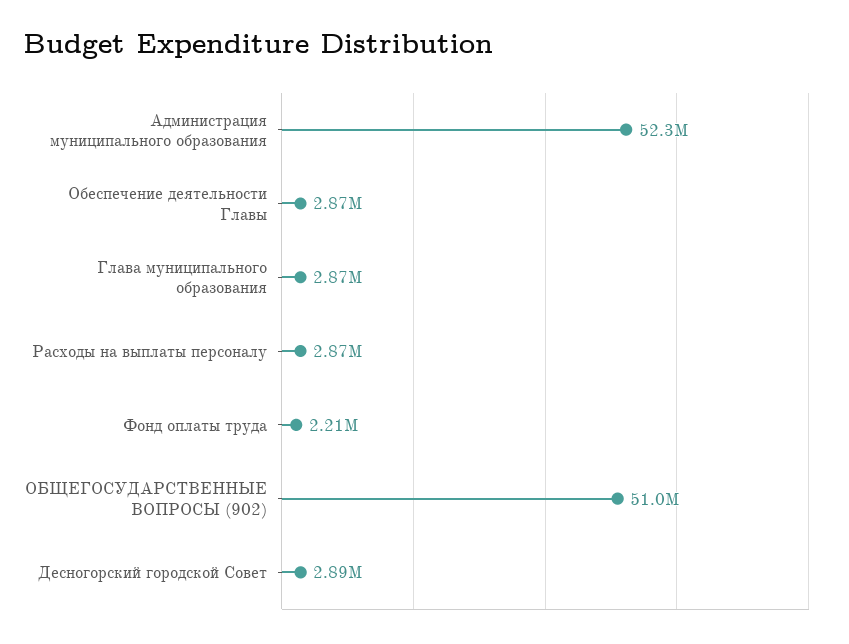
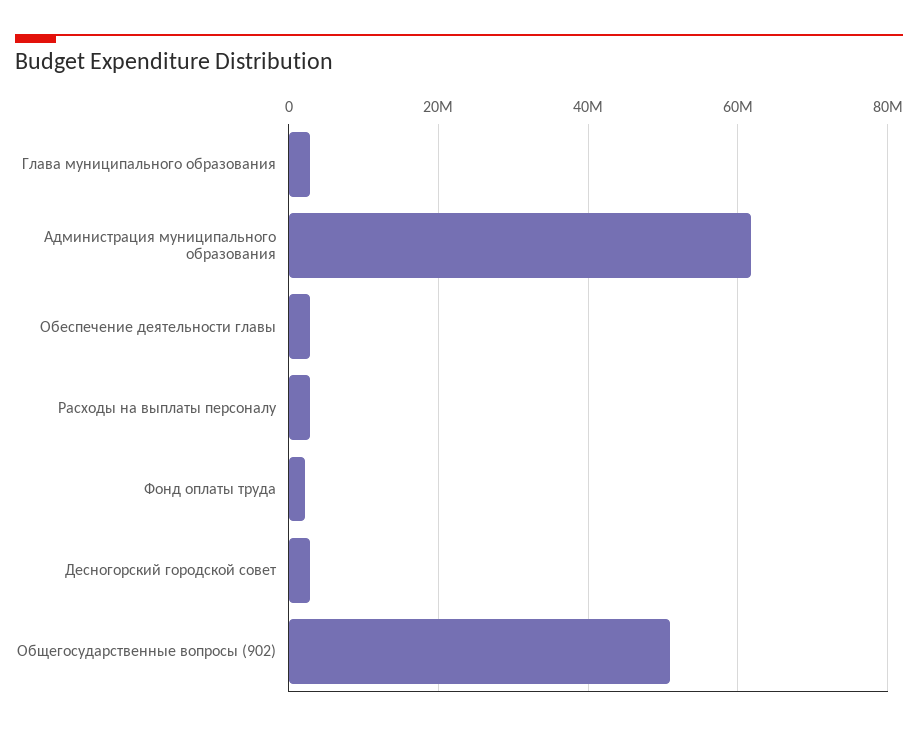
  {
-   "Администрация муниципального образования": 52300000,
+   "Администрация муниципального образования": 62000000,
    "Обеспечение деятельности Главы": 2870000,
    "Глава муниципального образования": 2870000,
    "Расходы на выплаты персоналу": 2870000,
    "Фонд оплаты труда": 2210000,
    "ОБЩЕГОСУДАРСТВЕННЫЕ ВОПРОСЫ (902)": 51000000,
    "Десногорский городской Совет": 2890000
  }

